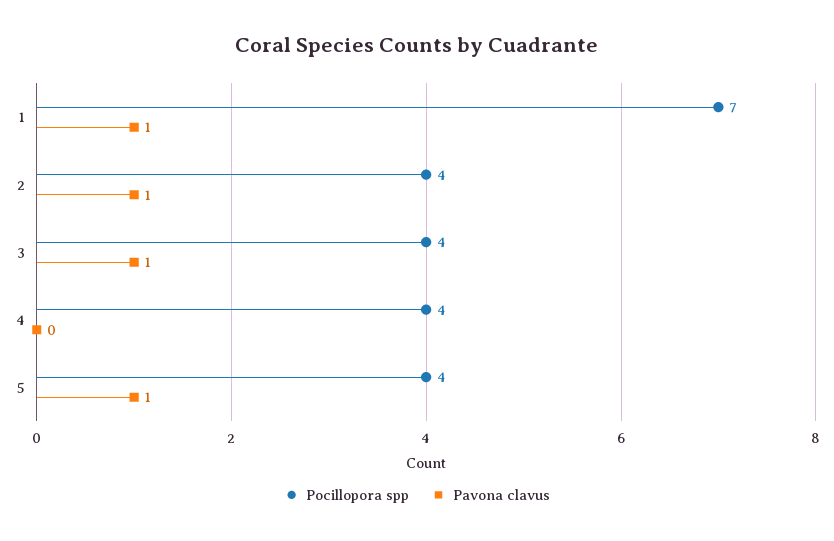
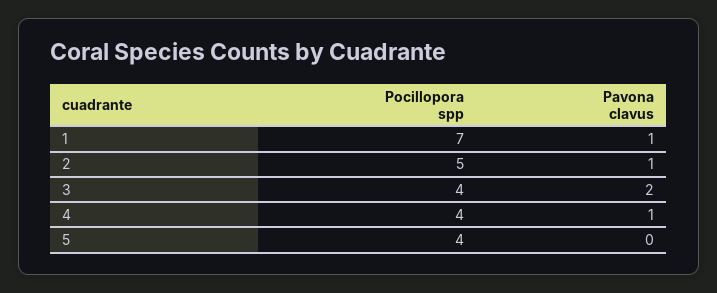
  {
    "Pocillopora spp": {
      "1": 7,
-     "2": 4,
+     "2": 5,
      "3": 4,
      "4": 4,
      "5": 4
    },
    "Pavona clavus": {
      "1": 1,
      "2": 1,
-     "3": 1,
+     "3": 2,
-     "4": 0,
+     "4": 1,
-     "5": 1
+     "5": 0
    }
  }

